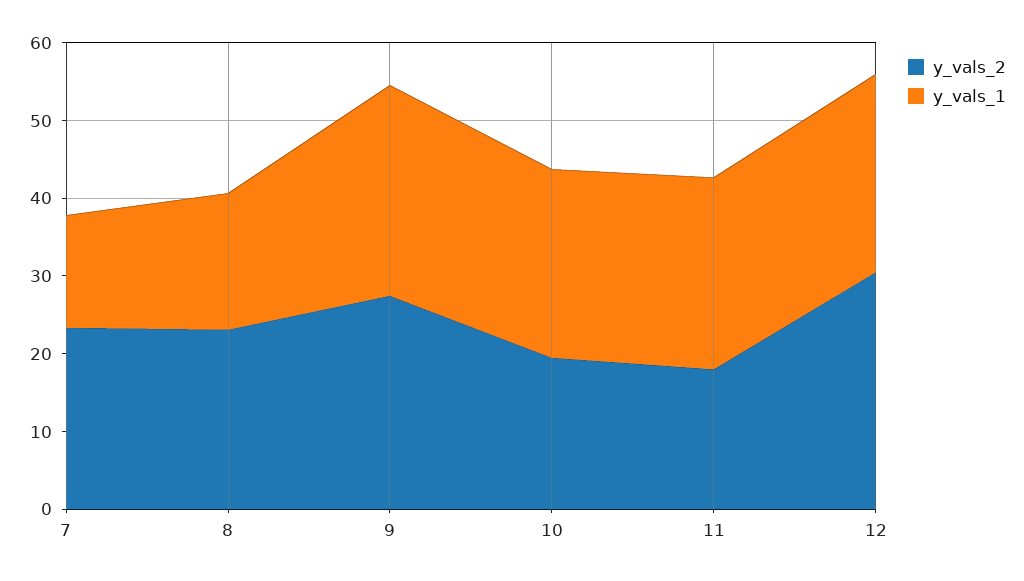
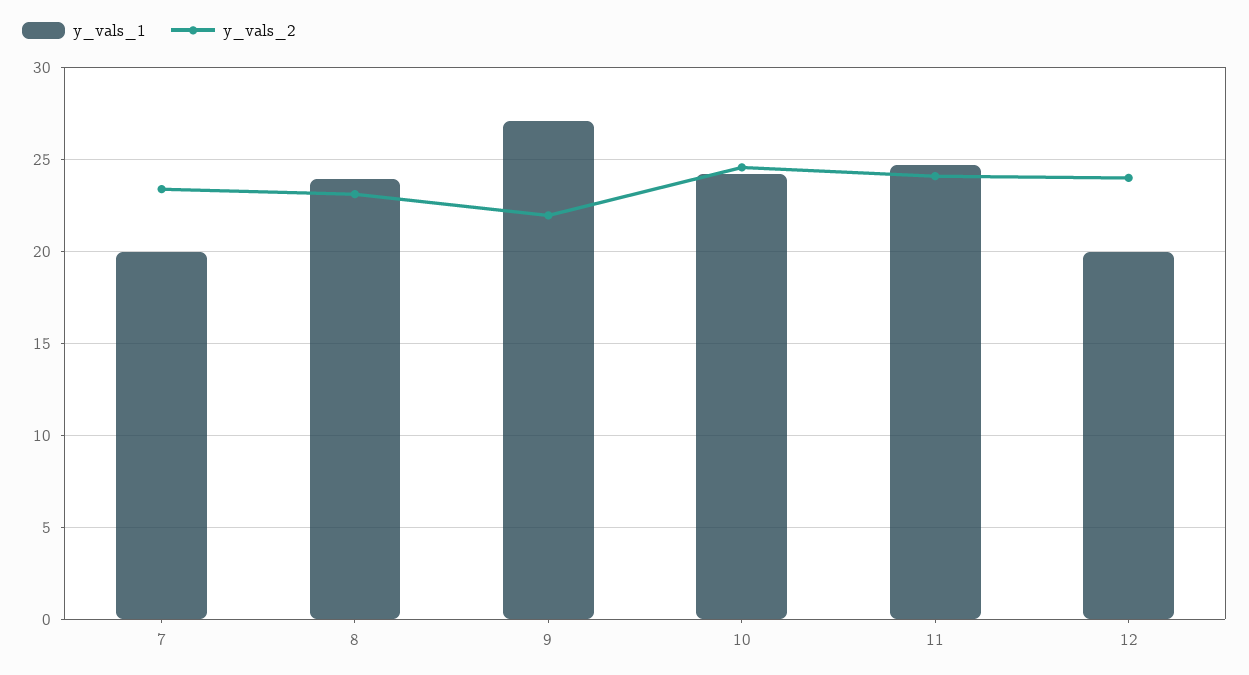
  {
    "y_vals_2": {
      "7": 23.5,
      "8": 23,
-     "9": 28,
+     "9": 22,
-     "10": 20,
+     "10": 24.5,
-     "11": 18,
+     "11": 24,
-     "12": 30
+     "12": 24
    },
    "y_vals_1": {
-     "7": 14,
+     "7": 20,
-     "8": 18,
+     "8": 24,
      "9": 27,
      "10": 24,
      "11": 24.5,
-     "12": 26
+     "12": 20
    }
  }

